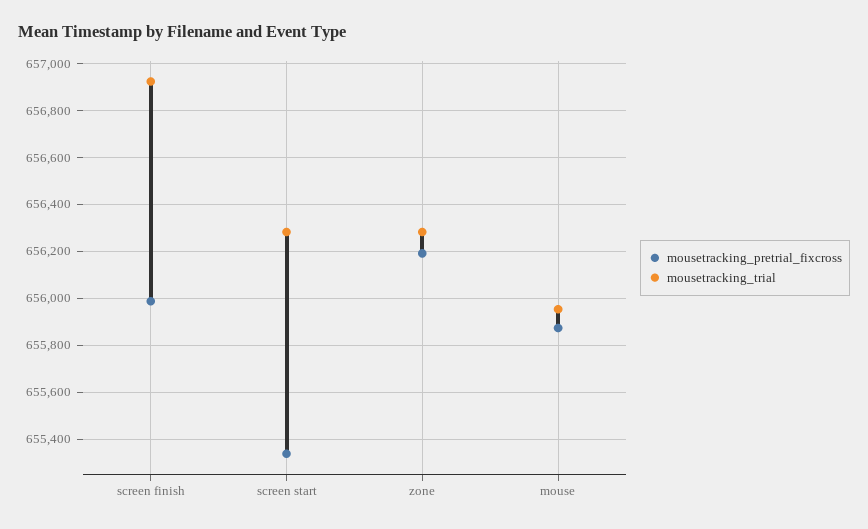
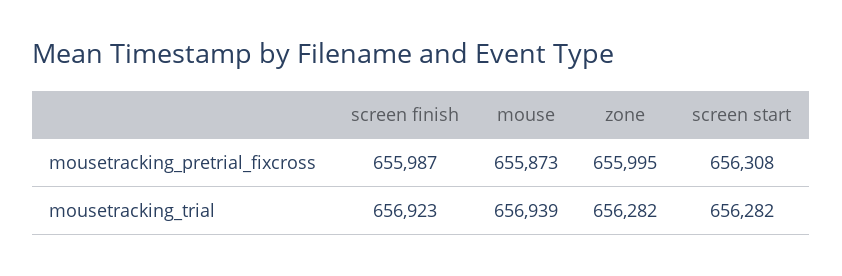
  {
    "mousetracking_pretrial_fixcross": {
      "screen finish": 655987,
-     "screen start": 655350,
+     "screen start": 656308,
-     "zone": 656200,
+     "zone": 655995,
      "mouse": 655873
    },
    "mousetracking_trial": {
      "screen finish": 656923,
      "screen start": 656282,
      "zone": 656282,
-     "mouse": 655950
+     "mouse": 656939
    }
  }

